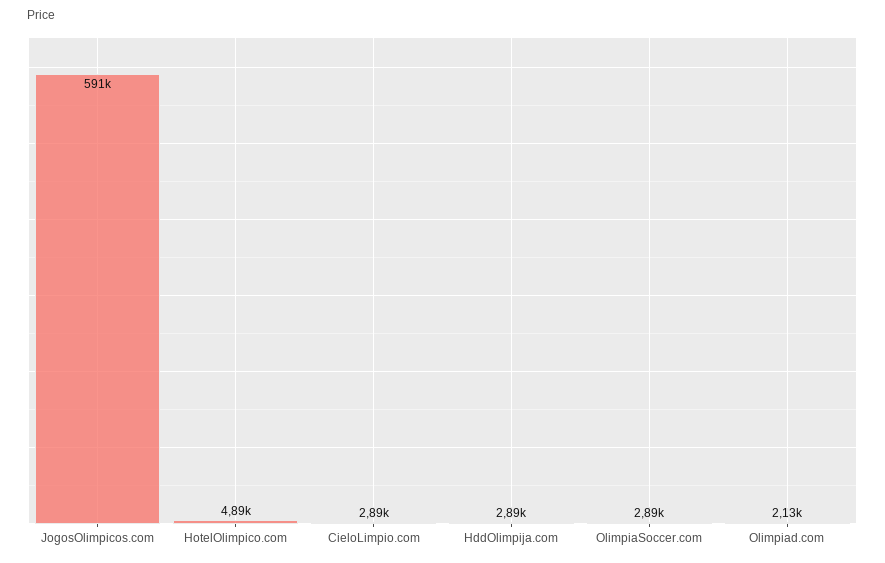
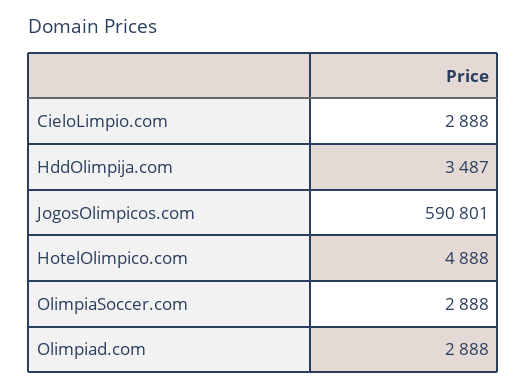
  {
    "JogosOlimpicos.com": 590801,
    "HotelOlimpico.com": 4888,
    "CieloLimpio.com": 2888,
-   "HddOlimpija.com": 2890,
+   "HddOlimpija.com": 3487,
    "OlimpiaSoccer.com": 2888,
-   "Olimpiad.com": 2130
+   "Olimpiad.com": 2888
  }

